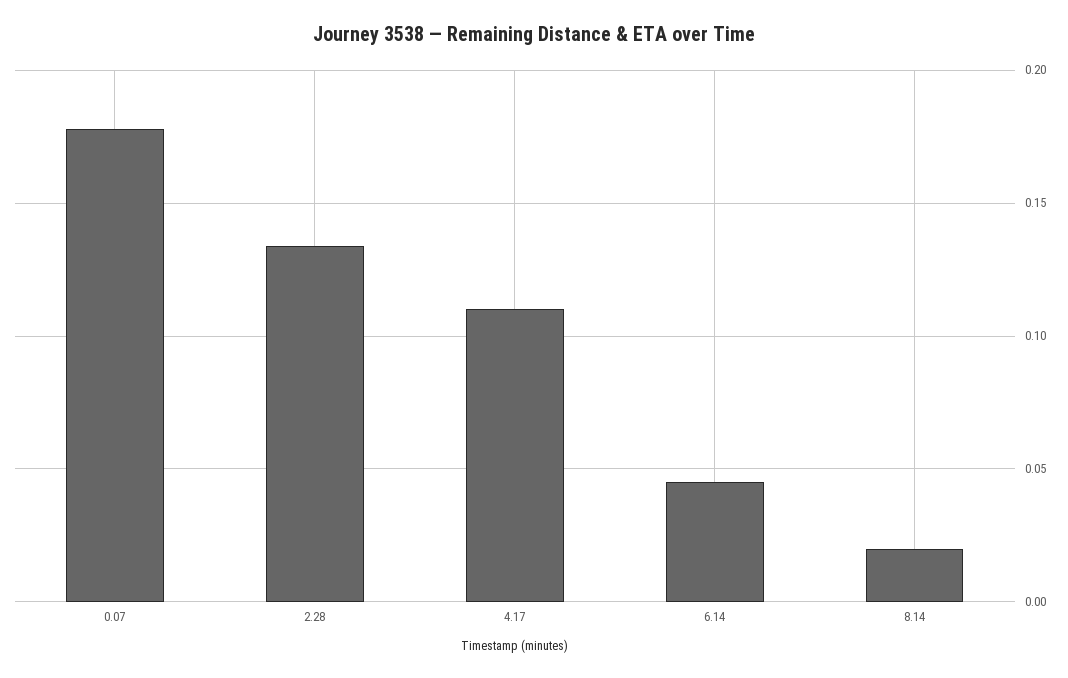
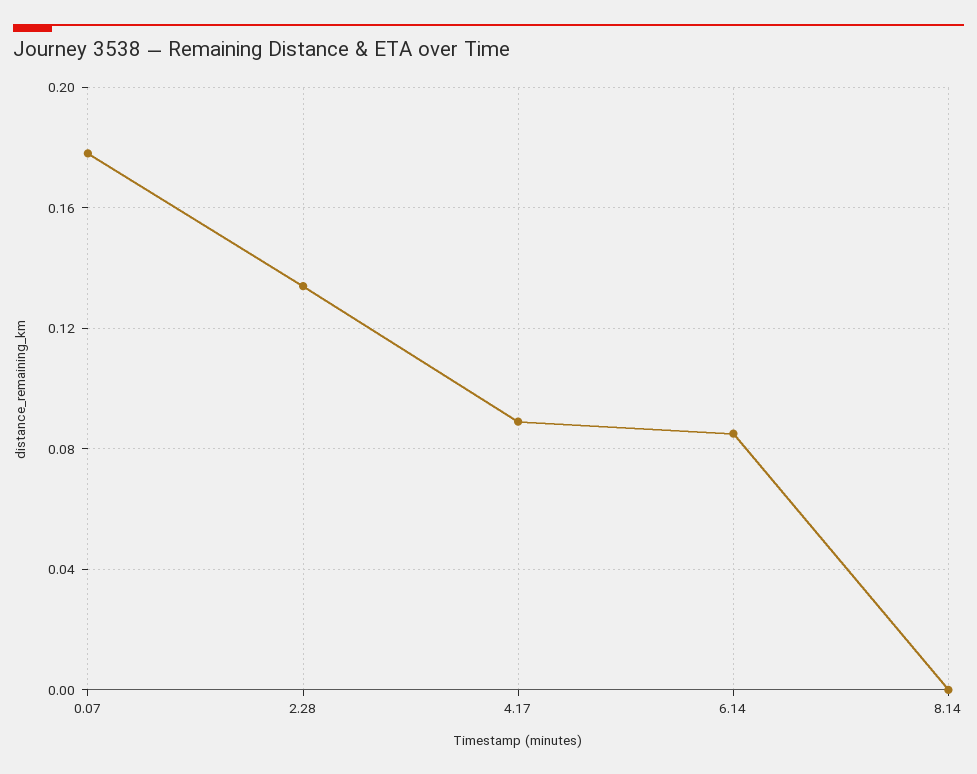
  {
    "0.07": 0.18,
    "2.28": 0.135,
-   "4.17": 0.11,
+   "4.17": 0.09,
-   "6.14": 0.045,
+   "6.14": 0.085,
-   "8.14": 0.02
+   "8.14": 0
  }

